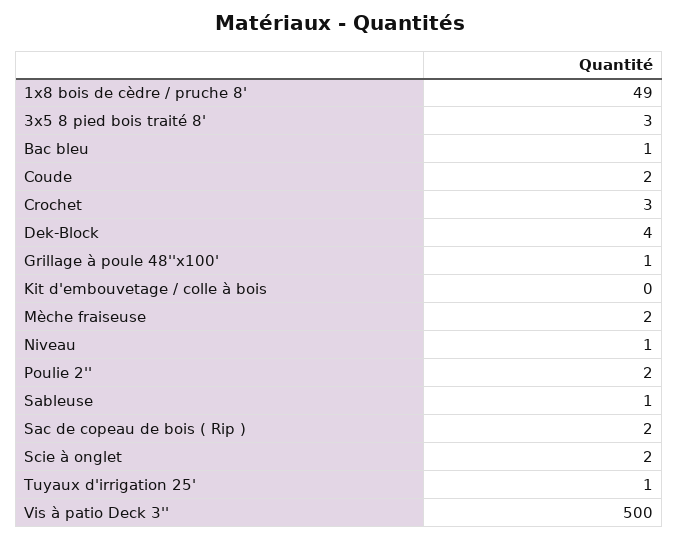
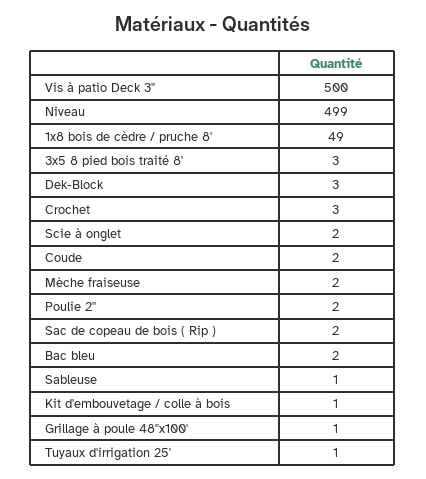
  {
    "1x8 bois de cèdre / pruche 8'": 49,
    "3x5 8 pied bois traité 8'": 3,
-   "Bac bleu": 1,
+   "Bac bleu": 2,
    "Coude": 2,
    "Crochet": 3,
-   "Dek-Block": 4,
+   "Dek-Block": 3,
    "Grillage à poule 48''x100'": 1,
-   "Kit d'embouvetage / colle à bois": 0,
+   "Kit d'embouvetage / colle à bois": 1,
    "Mèche fraiseuse": 2,
-   "Niveau": 1,
+   "Niveau": 499,
    "Poulie 2''": 2,
    "Sableuse": 1,
    "Sac de copeau de bois ( Rip )": 2,
    "Scie à onglet": 2,
    "Tuyaux d'irrigation 25'": 1,
    "Vis à patio Deck 3''": 500
  }

